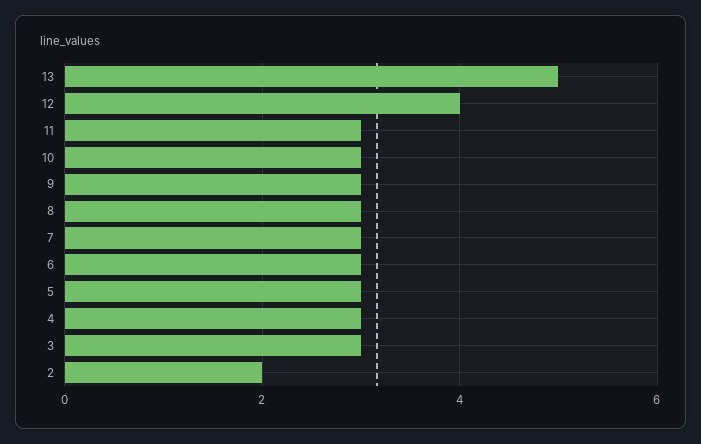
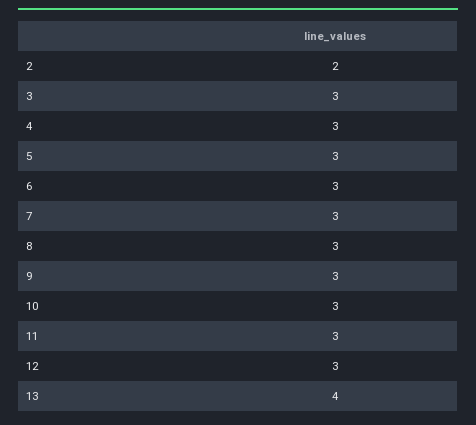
  {
-   "13": 5,
+   "13": 4,
-   "12": 4,
+   "12": 3,
    "11": 3,
    "10": 3,
    "9": 3,
    "8": 3,
    "7": 3,
    "6": 3,
    "5": 3,
    "4": 3,
    "3": 3,
    "2": 2
  }

